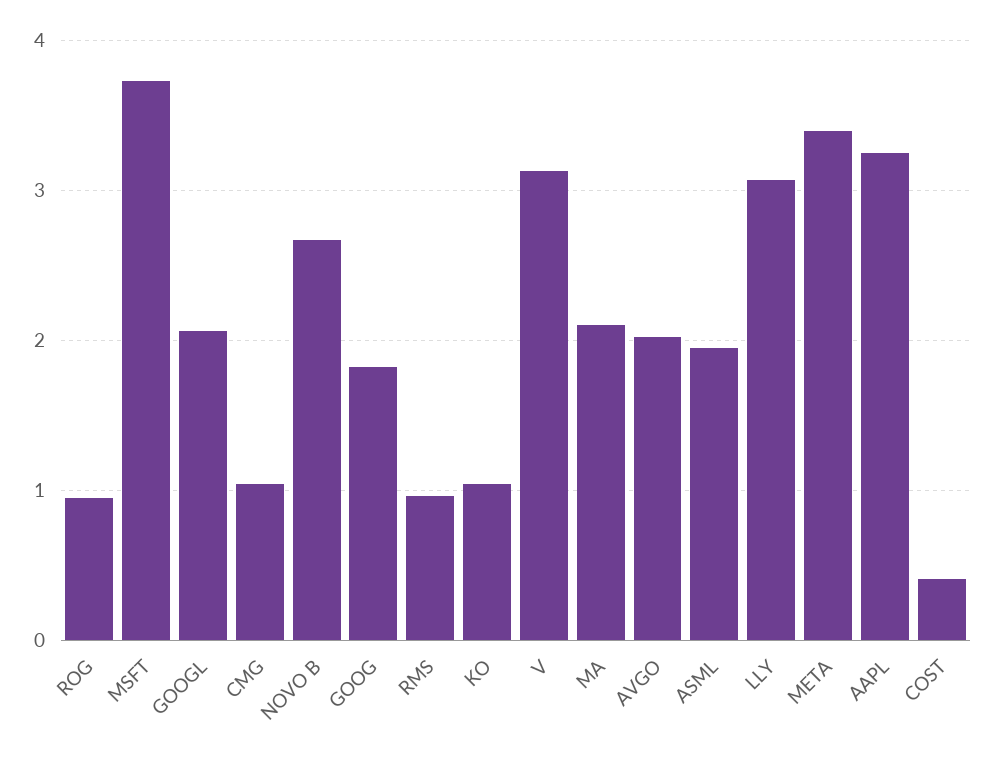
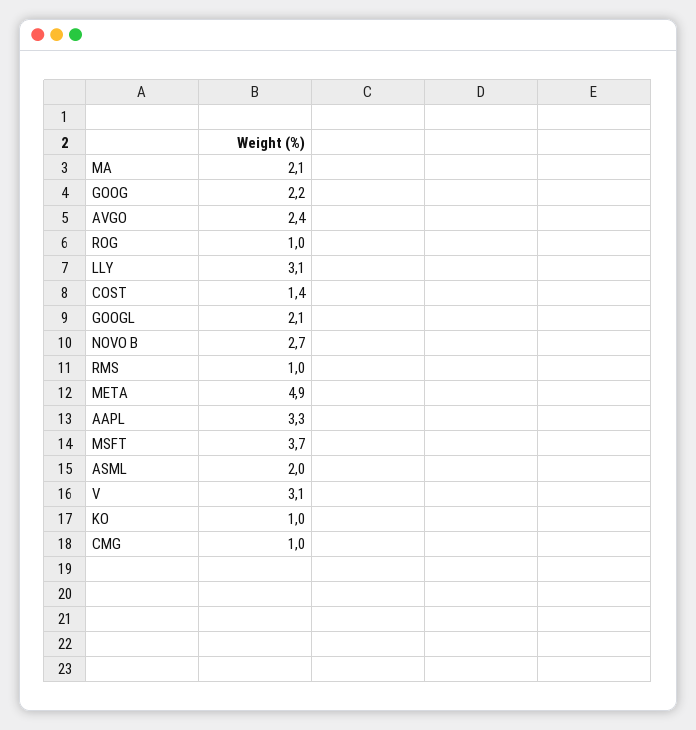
  {
    "ROG": 1,
    "MSFT": 3.7,
    "GOOGL": 2.1,
    "CMG": 1,
    "NOVO B": 2.7,
-   "GOOG": 1.8,
+   "GOOG": 2.2,
    "RMS": 1,
    "KO": 1,
    "V": 3.1,
    "MA": 2.1,
-   "AVGO": 2,
+   "AVGO": 2.4,
    "ASML": 2,
    "LLY": 3.1,
-   "META": 3.4,
+   "META": 4.9,
    "AAPL": 3.3,
-   "COST": 0.4
+   "COST": 1.4
  }

